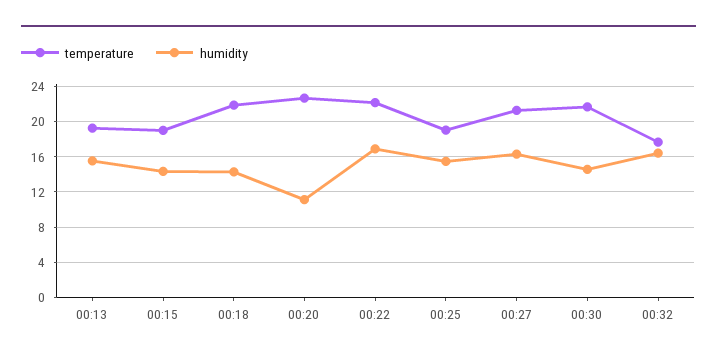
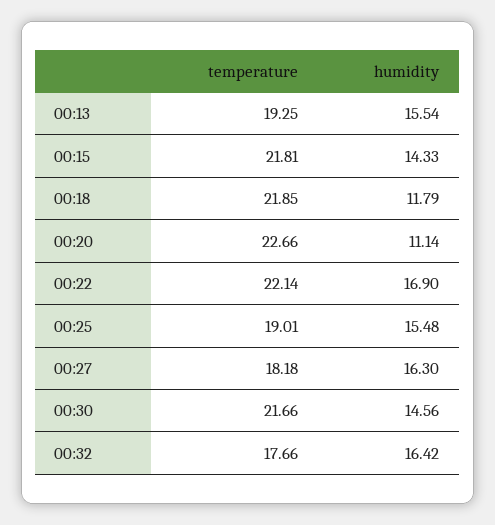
  {
    "temperature": {
      "00:13": 19.25,
-     "00:15": 19,
+     "00:15": 21.81,
      "00:18": 21.85,
      "00:20": 22.66,
      "00:22": 22.14,
      "00:25": 19.01,
-     "00:27": 21,
+     "00:27": 18.18,
      "00:30": 21.66,
      "00:32": 17.66
    },
    "humidity": {
      "00:13": 15.54,
      "00:15": 14.33,
-     "00:18": 14,
+     "00:18": 11.79,
      "00:20": 11.14,
      "00:22": 16.9,
      "00:25": 15.48,
      "00:27": 16.3,
      "00:30": 14.56,
      "00:32": 16.42
    }
  }

